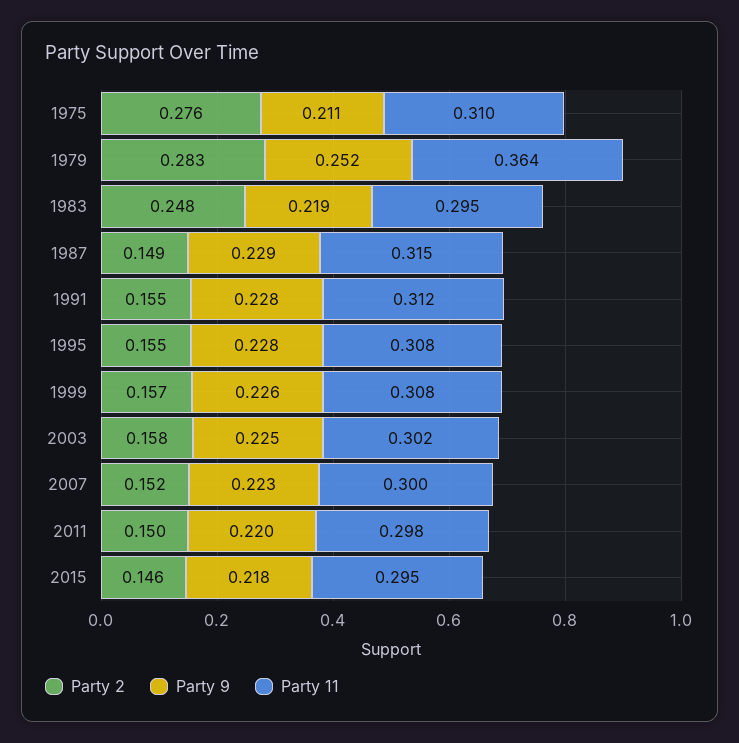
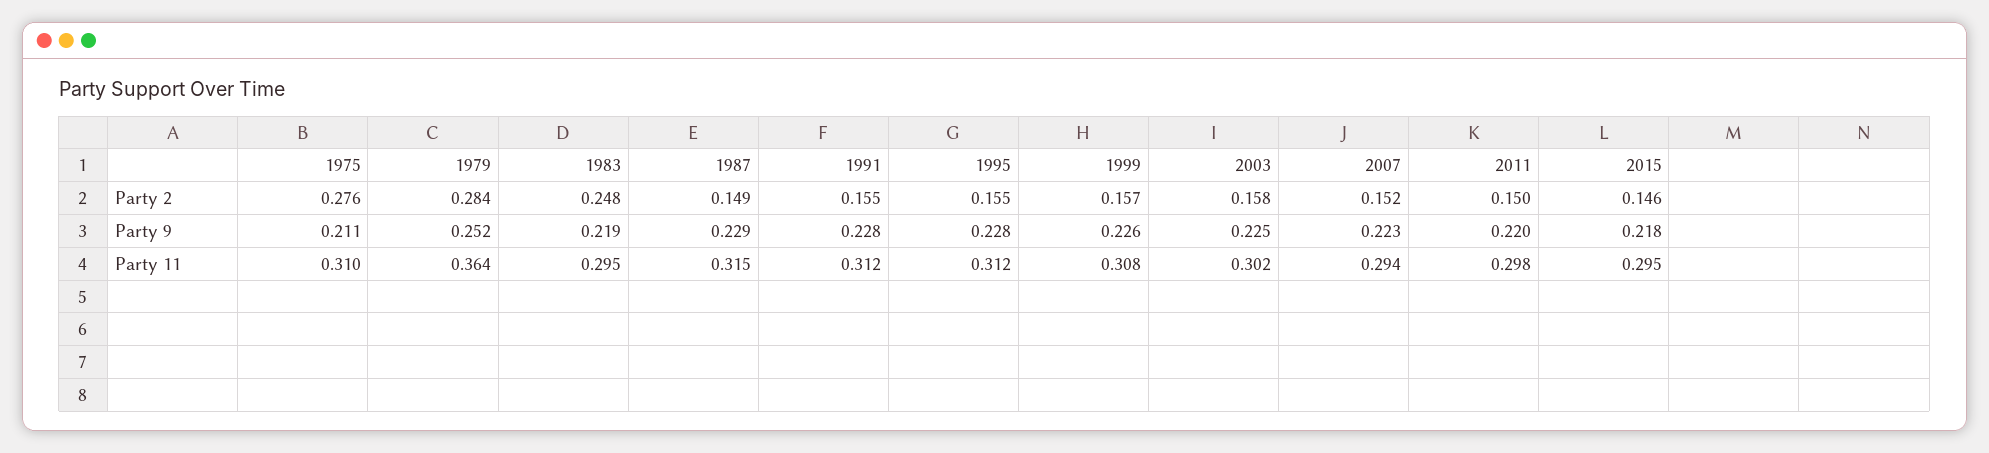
  {
    "Party 2": {
      "1975": 0.276,
-     "1979": 0.283,
+     "1979": 0.284,
      "1983": 0.248,
      "1987": 0.149,
      "1991": 0.155,
      "1995": 0.155,
      "1999": 0.157,
      "2003": 0.158,
      "2007": 0.152,
      "2011": 0.15,
      "2015": 0.146
    },
    "Party 9": {
      "1975": 0.211,
      "1979": 0.252,
      "1983": 0.219,
      "1987": 0.229,
      "1991": 0.228,
      "1995": 0.228,
      "1999": 0.226,
      "2003": 0.225,
      "2007": 0.223,
      "2011": 0.22,
      "2015": 0.218
    },
    "Party 11": {
      "1975": 0.31,
      "1979": 0.364,
      "1983": 0.295,
      "1987": 0.315,
      "1991": 0.312,
-     "1995": 0.308,
+     "1995": 0.312,
      "1999": 0.308,
      "2003": 0.302,
-     "2007": 0.3,
+     "2007": 0.294,
      "2011": 0.298,
      "2015": 0.295
    }
  }

